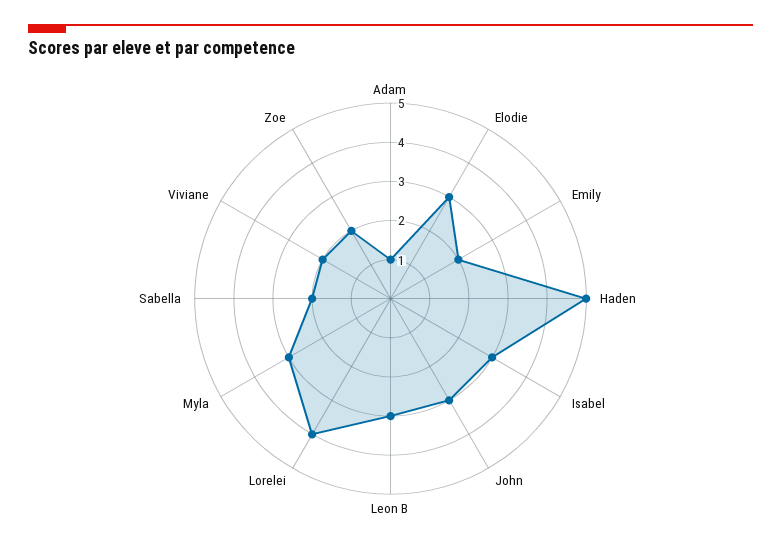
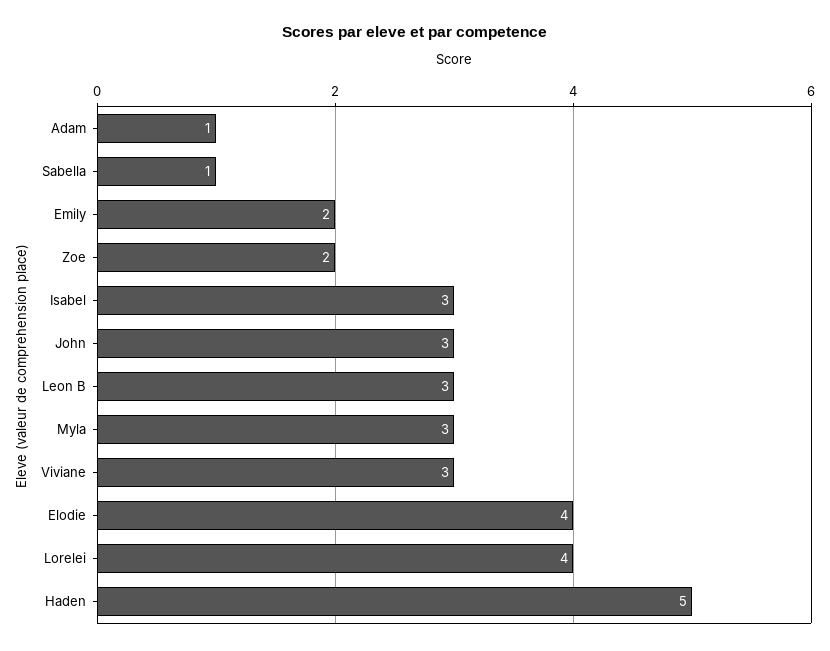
  {
    "Adam": 1,
-   "Elodie": 3,
+   "Elodie": 4,
    "Emily": 2,
    "Haden": 5,
    "Isabel": 3,
    "John": 3,
    "Leon B": 3,
    "Lorelei": 4,
    "Myla": 3,
-   "Sabella": 2,
+   "Sabella": 1,
-   "Viviane": 2,
+   "Viviane": 3,
    "Zoe": 2
  }

